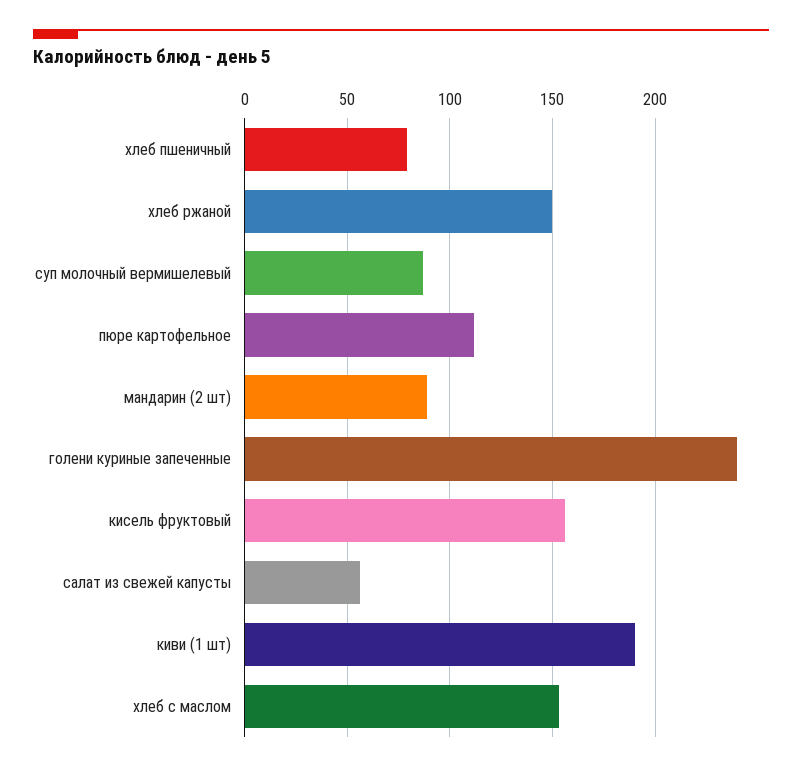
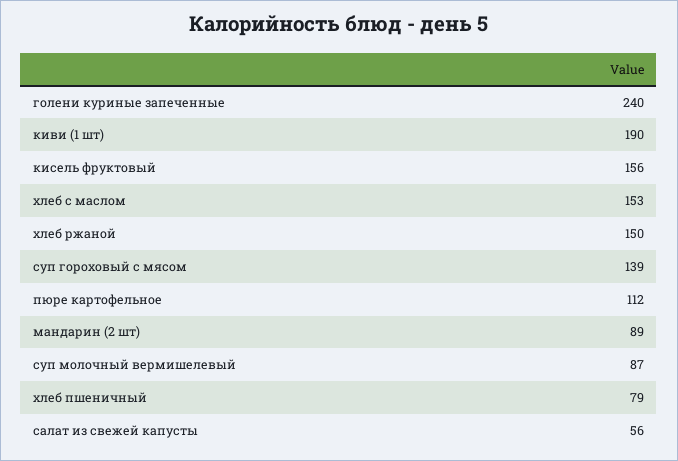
  {
    "хлеб пшеничный": 79,
    "хлеб ржаной": 150,
    "суп молочный вермишелевый": 87,
    "пюре картофельное": 112,
    "мандарин (2 шт)": 89,
    "голени куриные запеченные": 240,
    "кисель фруктовый": 156,
    "салат из свежей капусты": 56,
    "киви (1 шт)": 190,
-   "хлеб с маслом": 153
+   "хлеб с маслом": 153,
+   "суп гороховый с мясом": 139
  }

